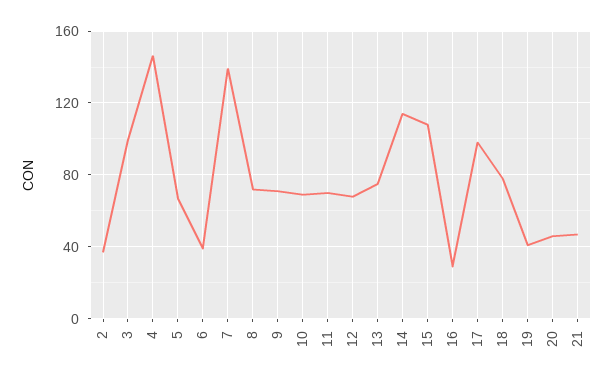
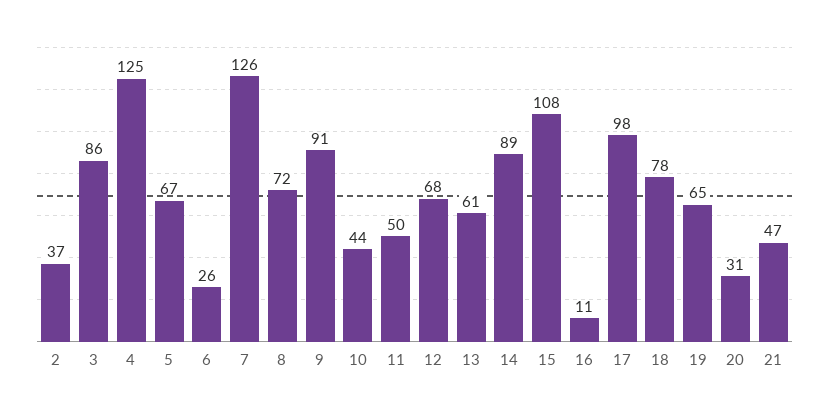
  {
    "2": 37,
-   "3": 100,
+   "3": 86,
-   "4": 145,
+   "4": 125,
    "5": 67,
-   "6": 40,
+   "6": 26,
-   "7": 140,
+   "7": 126,
    "8": 72,
-   "9": 70,
+   "9": 91,
-   "10": 70,
+   "10": 44,
-   "11": 70,
+   "11": 50,
    "12": 68,
-   "13": 75,
+   "13": 61,
-   "14": 115,
+   "14": 89,
    "15": 108,
-   "16": 30,
+   "16": 11,
    "17": 98,
    "18": 78,
-   "19": 40,
+   "19": 65,
-   "20": 45,
+   "20": 31,
    "21": 47
  }

